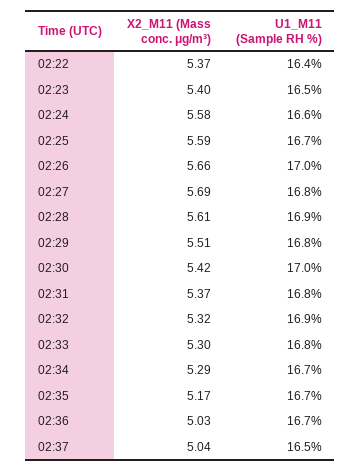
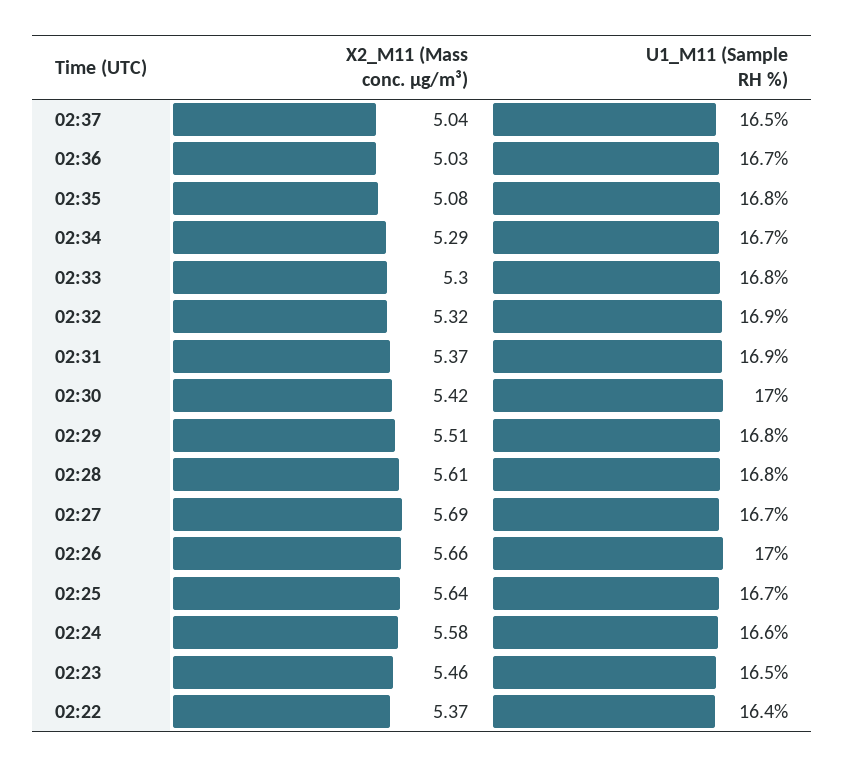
  {
    "X2_M11 (Mass conc. μg/m³)": {
      "02:22": 5.37,
-     "02:23": 5.4,
+     "02:23": 5.46,
      "02:24": 5.58,
-     "02:25": 5.59,
+     "02:25": 5.64,
      "02:26": 5.66,
      "02:27": 5.69,
      "02:28": 5.61,
      "02:29": 5.51,
      "02:30": 5.42,
      "02:31": 5.37,
      "02:32": 5.32,
      "02:33": 5.3,
      "02:34": 5.29,
-     "02:35": 5.17,
+     "02:35": 5.08,
      "02:36": 5.03,
      "02:37": 5.04
    },
    "U1_M11 (Sample RH %)": {
      "02:22": 16.4,
      "02:23": 16.5,
      "02:24": 16.6,
      "02:25": 16.7,
      "02:26": 17,
-     "02:27": 16.8,
+     "02:27": 16.7,
-     "02:28": 16.9,
+     "02:28": 16.8,
      "02:29": 16.8,
      "02:30": 17,
-     "02:31": 16.8,
+     "02:31": 16.9,
      "02:32": 16.9,
      "02:33": 16.8,
      "02:34": 16.7,
-     "02:35": 16.7,
+     "02:35": 16.8,
      "02:36": 16.7,
      "02:37": 16.5
    }
  }

